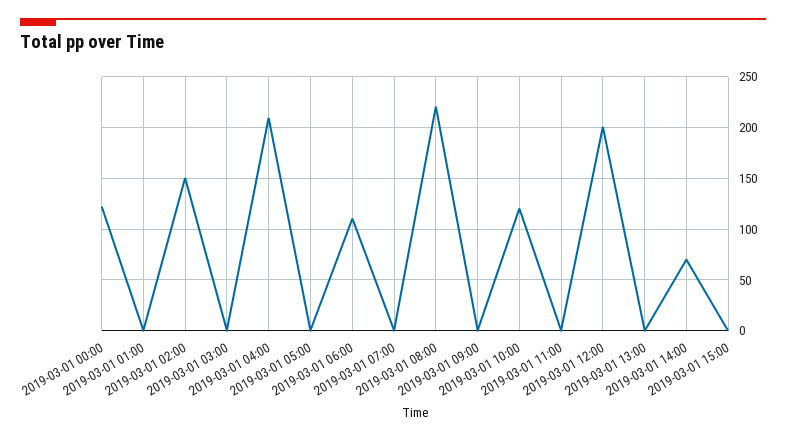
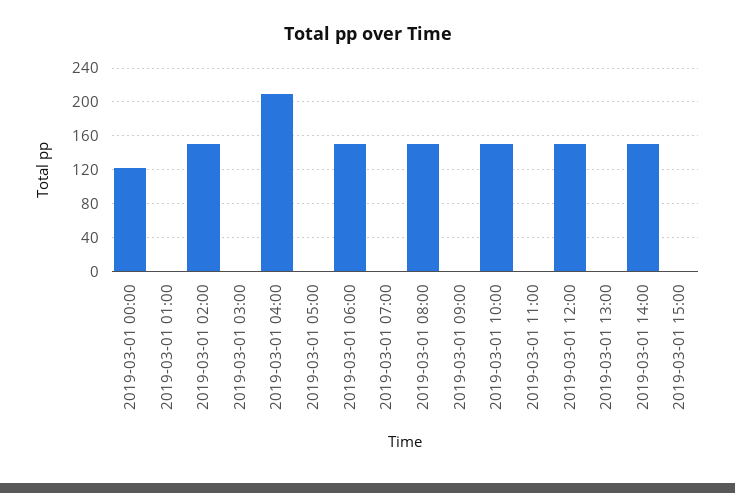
  {
    "2019-03-01 00:00": 120,
    "2019-03-01 01:00": 0,
    "2019-03-01 02:00": 150,
    "2019-03-01 03:00": 0,
    "2019-03-01 04:00": 210,
    "2019-03-01 05:00": 0,
-   "2019-03-01 06:00": 110,
+   "2019-03-01 06:00": 150,
    "2019-03-01 07:00": 0,
-   "2019-03-01 08:00": 220,
+   "2019-03-01 08:00": 150,
    "2019-03-01 09:00": 0,
-   "2019-03-01 10:00": 120,
+   "2019-03-01 10:00": 150,
    "2019-03-01 11:00": 0,
-   "2019-03-01 12:00": 200,
+   "2019-03-01 12:00": 150,
    "2019-03-01 13:00": 0,
-   "2019-03-01 14:00": 70,
+   "2019-03-01 14:00": 150,
    "2019-03-01 15:00": 0
  }

